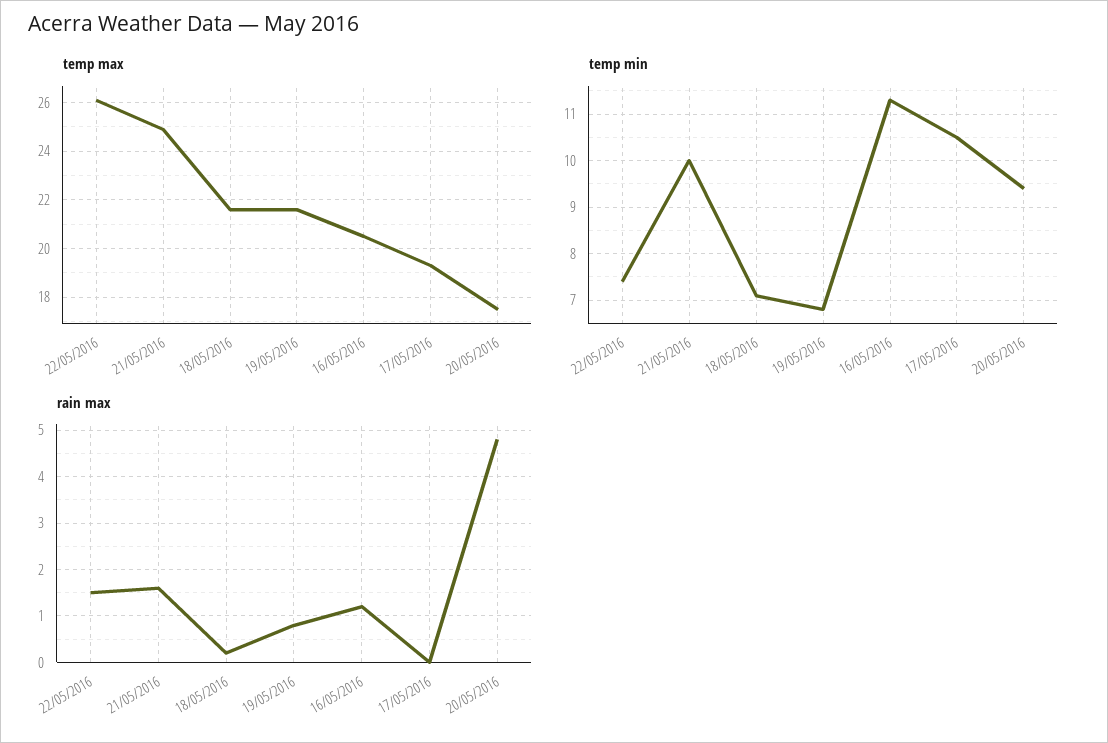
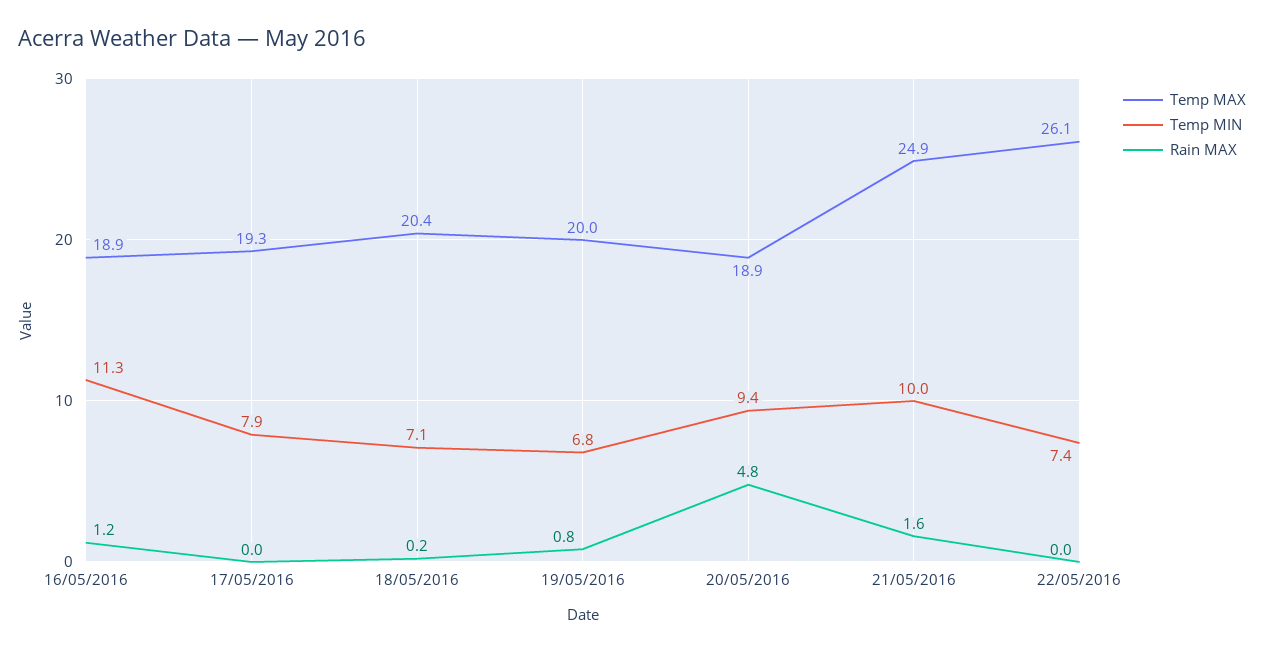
  {
    "temp max": {
      "22/05/2016": 26.1,
      "21/05/2016": 24.9,
-     "18/05/2016": 21.5,
+     "18/05/2016": 20.4,
-     "19/05/2016": 21.5,
+     "19/05/2016": 20,
-     "16/05/2016": 20.5,
+     "16/05/2016": 18.9,
      "17/05/2016": 19.3,
-     "20/05/2016": 17.5
+     "20/05/2016": 18.9
    },
    "temp min": {
      "22/05/2016": 7.4,
      "21/05/2016": 10,
      "18/05/2016": 7.1,
      "19/05/2016": 6.8,
      "16/05/2016": 11.3,
-     "17/05/2016": 10.5,
+     "17/05/2016": 7.9,
      "20/05/2016": 9.4
    },
    "rain max": {
-     "22/05/2016": 1.5,
+     "22/05/2016": 0,
      "21/05/2016": 1.6,
      "18/05/2016": 0.2,
      "19/05/2016": 0.8,
      "16/05/2016": 1.2,
      "17/05/2016": 0,
      "20/05/2016": 4.8
    }
  }

